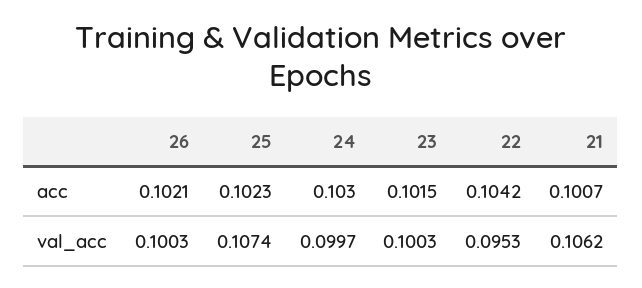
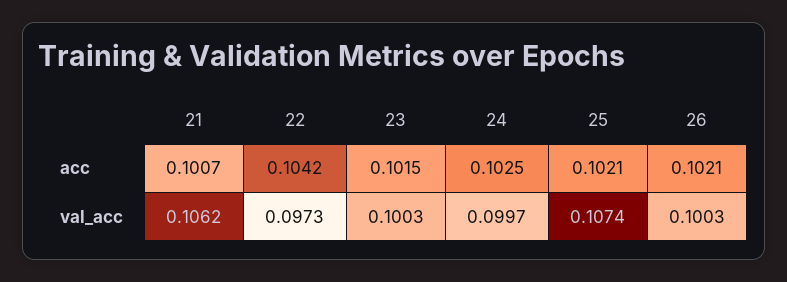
  {
    "26": {
      "acc": 0.1021,
      "val_acc": 0.1003
    },
    "25": {
-     "acc": 0.1023,
+     "acc": 0.1021,
      "val_acc": 0.1074
    },
    "24": {
-     "acc": 0.103,
+     "acc": 0.1025,
      "val_acc": 0.0997
    },
    "23": {
      "acc": 0.1015,
      "val_acc": 0.1003
    },
    "22": {
      "acc": 0.1042,
-     "val_acc": 0.0953
+     "val_acc": 0.0973
    },
    "21": {
      "acc": 0.1007,
      "val_acc": 0.1062
    }
  }

